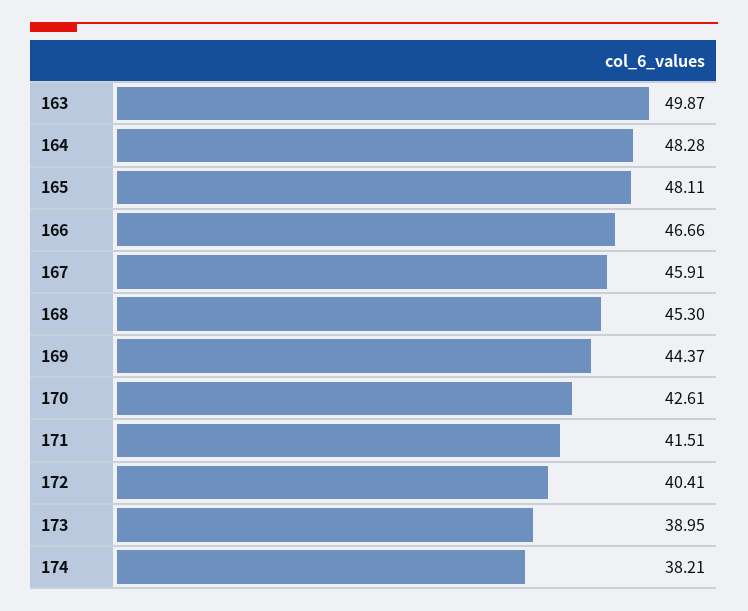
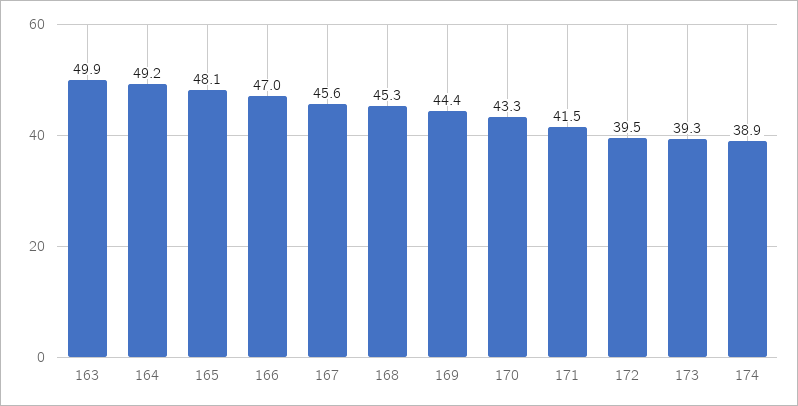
  {
    "163": 49.87,
-   "164": 48.28,
+   "164": 49.2,
    "165": 48.11,
-   "166": 46.66,
+   "166": 47,
-   "167": 45.91,
+   "167": 45.6,
    "168": 45.3,
    "169": 44.37,
-   "170": 42.61,
+   "170": 43.3,
    "171": 41.51,
-   "172": 40.41,
+   "172": 39.5,
-   "173": 38.95,
+   "173": 39.3,
-   "174": 38.21
+   "174": 38.9
  }

